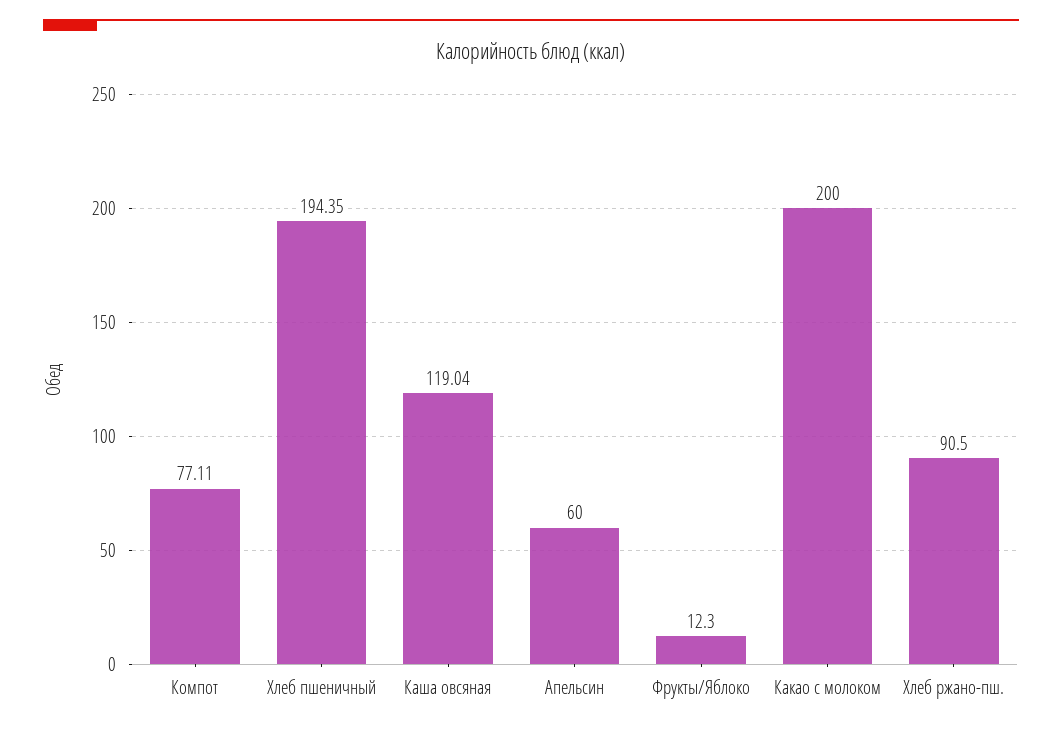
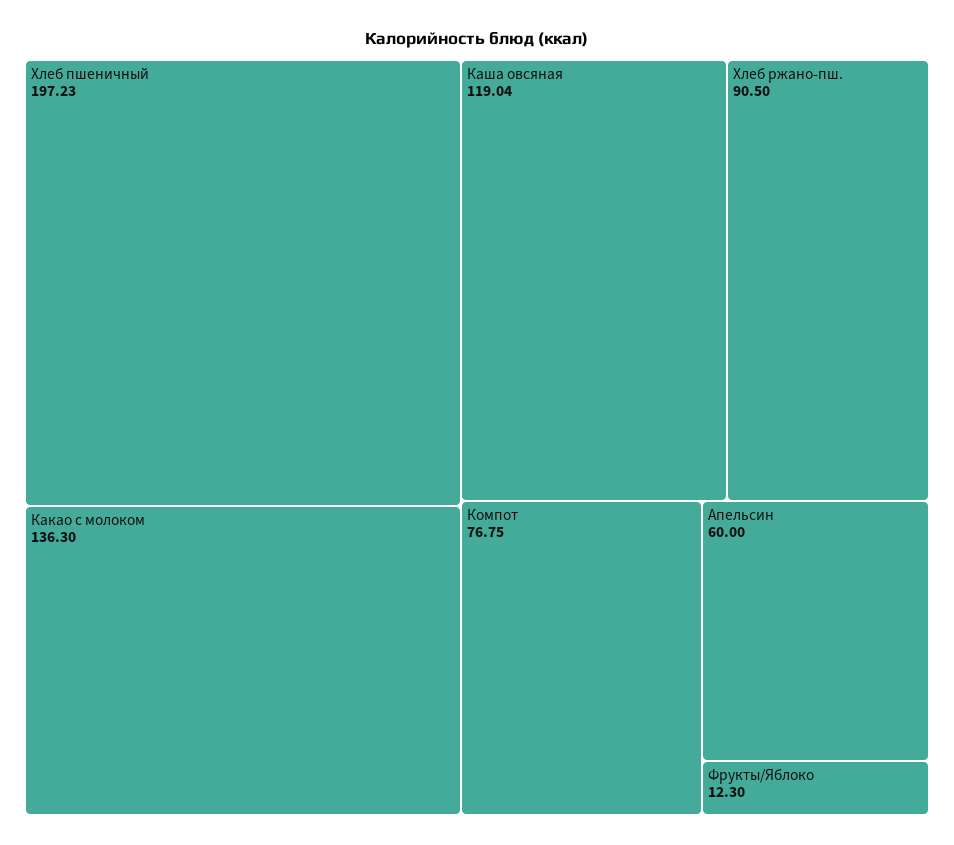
  {
-   "Компот": 77.11,
+   "Компот": 76.75,
-   "Хлеб пшеничный": 194.35,
+   "Хлеб пшеничный": 197.23,
    "Каша овсяная": 119.04,
    "Апельсин": 60,
    "Фрукты/Яблоко": 12.3,
-   "Какао с молоком": 200,
+   "Какао с молоком": 136.3,
    "Хлеб ржано-пш.": 90.5
  }

